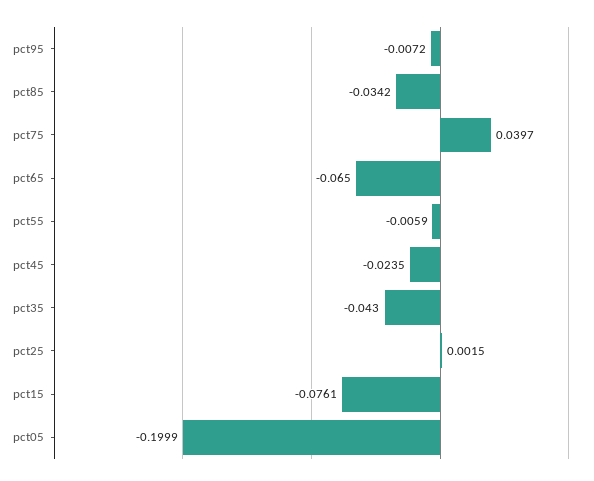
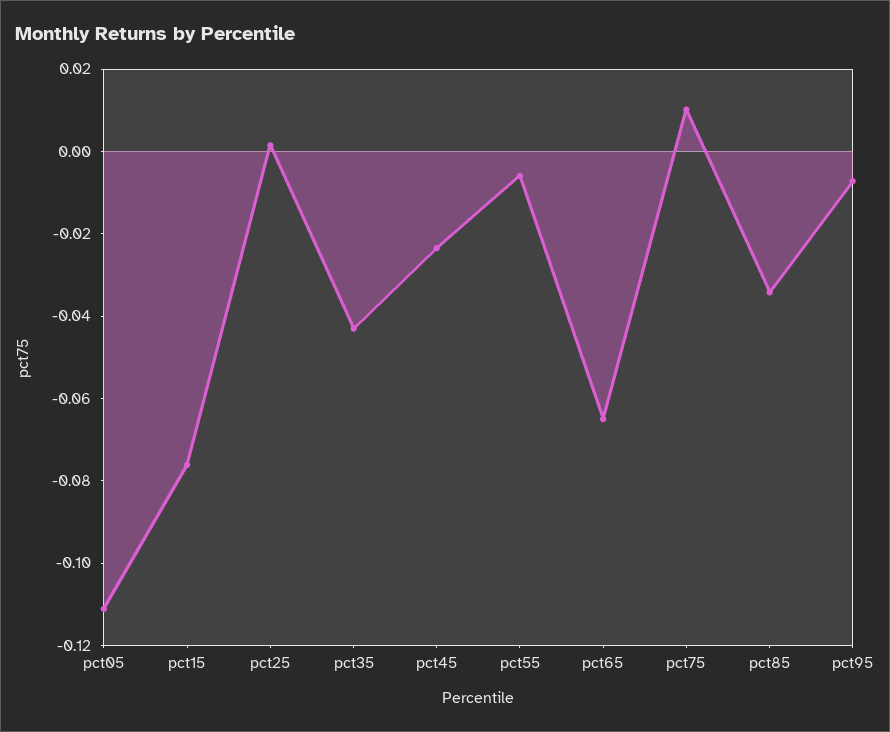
  {
    "pct95": -0.0072,
    "pct85": -0.0342,
-   "pct75": 0.0397,
+   "pct75": 0.01,
    "pct65": -0.065,
    "pct55": -0.0059,
    "pct45": -0.0235,
    "pct35": -0.043,
    "pct25": 0.0015,
    "pct15": -0.0761,
-   "pct05": -0.1999
+   "pct05": -0.11
  }

